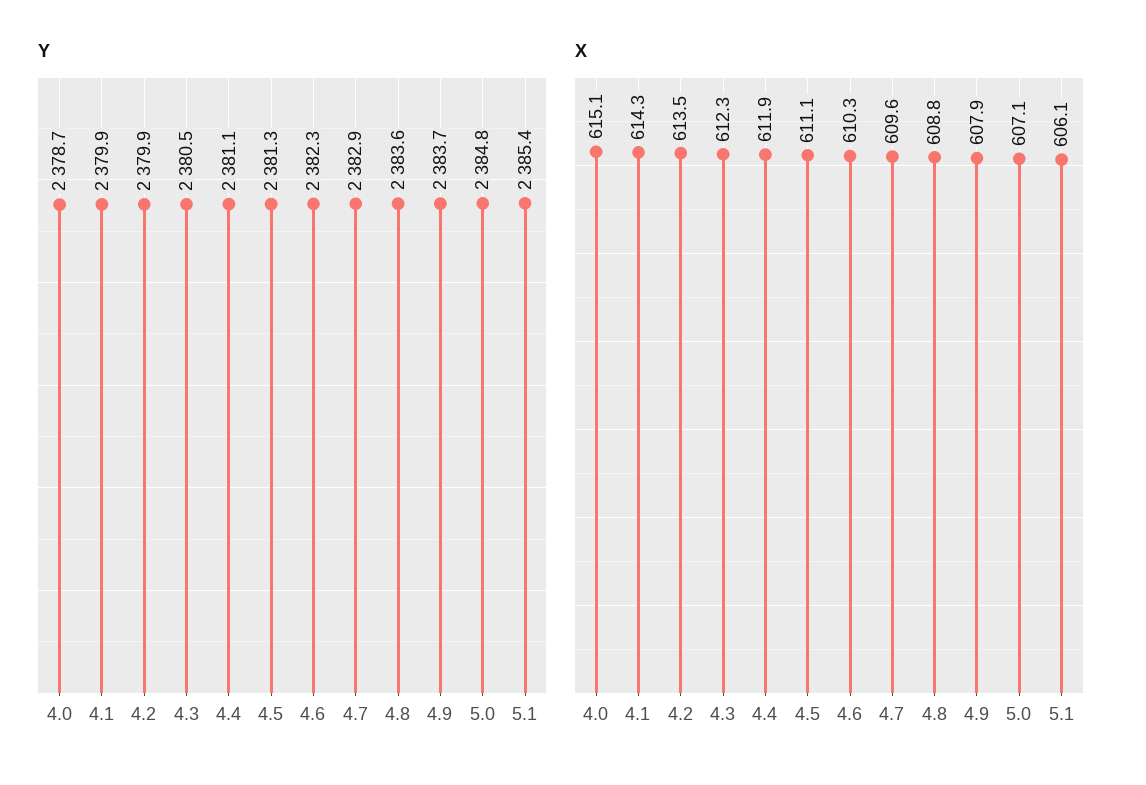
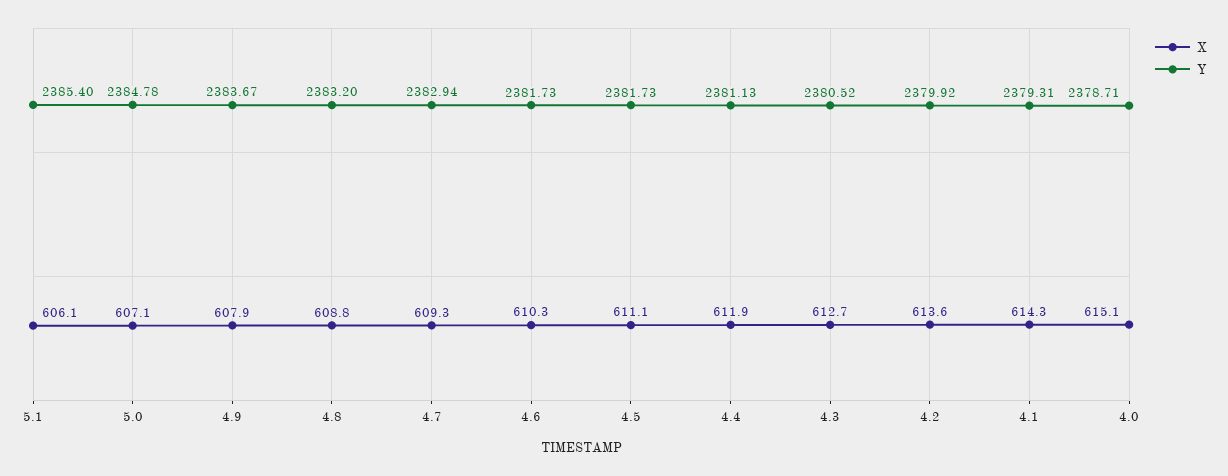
  {
    "Y": {
      "4.0": 2378.71,
-     "4.1": 2379.9,
+     "4.1": 2379.31,
      "4.2": 2379.92,
      "4.3": 2380.52,
      "4.4": 2381.13,
-     "4.5": 2381.3,
+     "4.5": 2381.73,
-     "4.6": 2382.3,
+     "4.6": 2381.73,
      "4.7": 2382.94,
-     "4.8": 2383.6,
+     "4.8": 2383.2,
      "4.9": 2383.67,
      "5.0": 2384.78,
      "5.1": 2385.4
    },
    "X": {
      "4.0": 615.1,
      "4.1": 614.3,
-     "4.2": 613.5,
+     "4.2": 613.6,
-     "4.3": 612.3,
+     "4.3": 612.7,
      "4.4": 611.9,
      "4.5": 611.1,
      "4.6": 610.3,
-     "4.7": 609.6,
+     "4.7": 609.3,
      "4.8": 608.8,
      "4.9": 607.9,
      "5.0": 607.1,
      "5.1": 606.1
    }
  }

